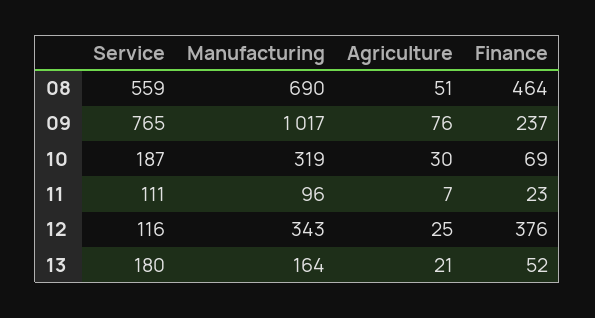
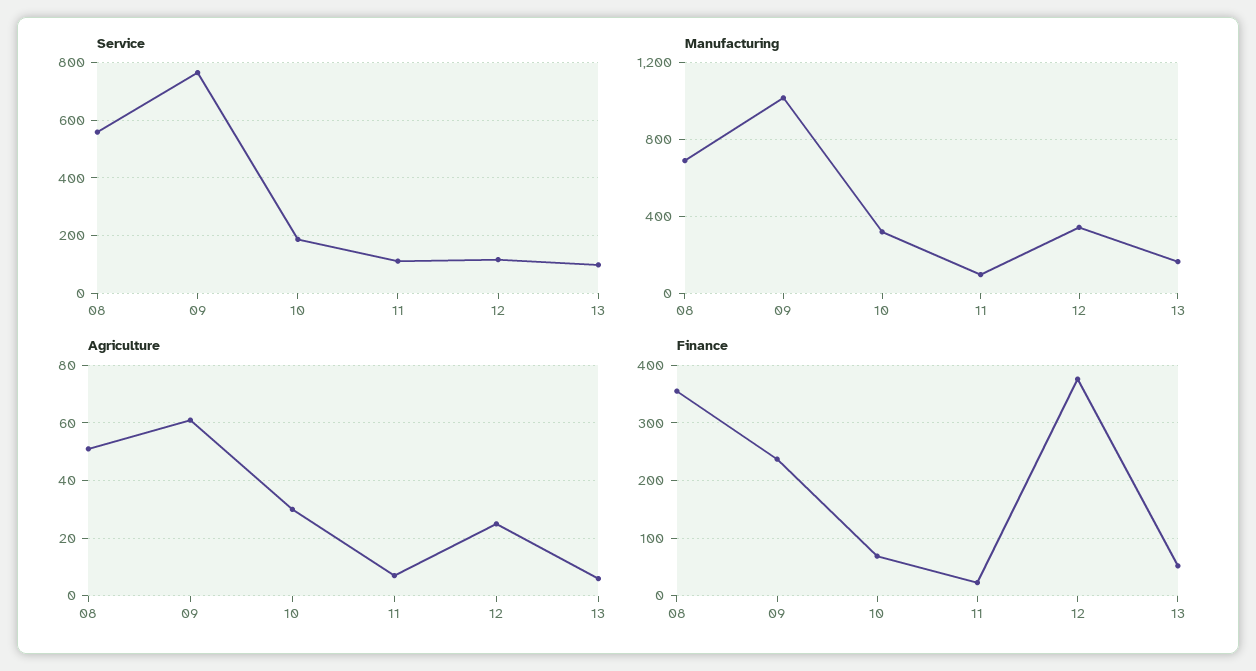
  {
    "Service": {
      "08": 559,
      "09": 765,
      "10": 187,
      "11": 111,
      "12": 116,
-     "13": 180
+     "13": 100
    },
    "Manufacturing": {
      "08": 690,
      "09": 1017,
      "10": 319,
      "11": 96,
      "12": 343,
      "13": 164
    },
    "Agriculture": {
      "08": 51,
-     "09": 76,
+     "09": 60,
      "10": 30,
      "11": 7,
      "12": 25,
-     "13": 21
+     "13": 5
    },
    "Finance": {
-     "08": 464,
+     "08": 360,
      "09": 237,
      "10": 69,
      "11": 23,
      "12": 376,
      "13": 52
    }
  }

